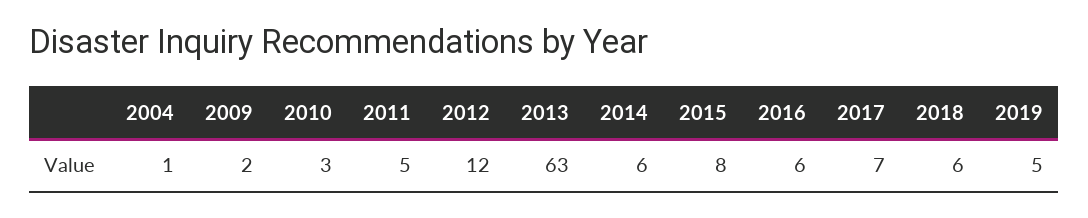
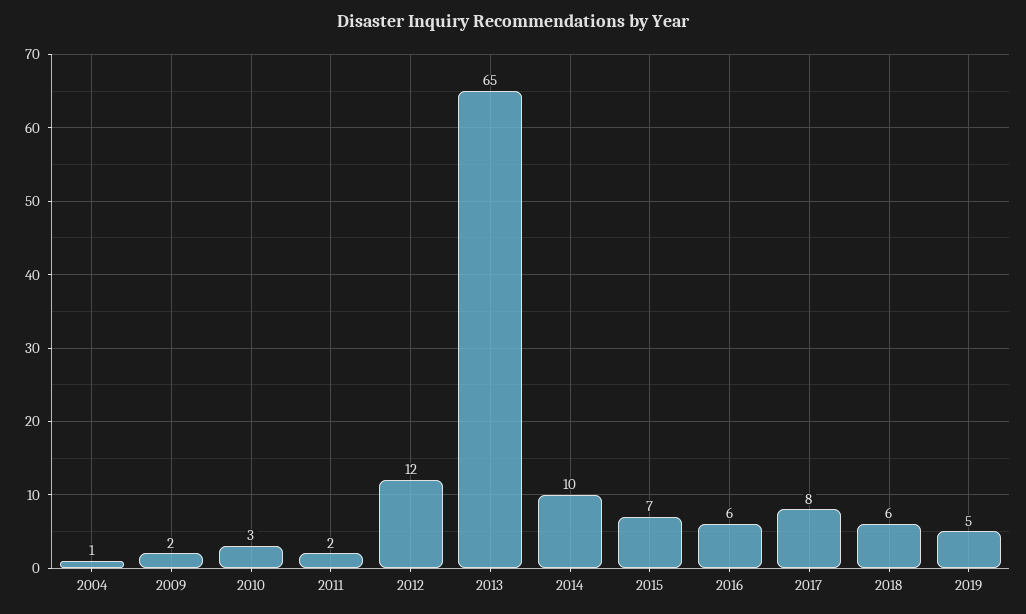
  {
    "2004": 1,
    "2009": 2,
    "2010": 3,
-   "2011": 5,
+   "2011": 2,
    "2012": 12,
-   "2013": 63,
+   "2013": 65,
-   "2014": 6,
+   "2014": 10,
-   "2015": 8,
+   "2015": 7,
    "2016": 6,
-   "2017": 7,
+   "2017": 8,
    "2018": 6,
    "2019": 5
  }

